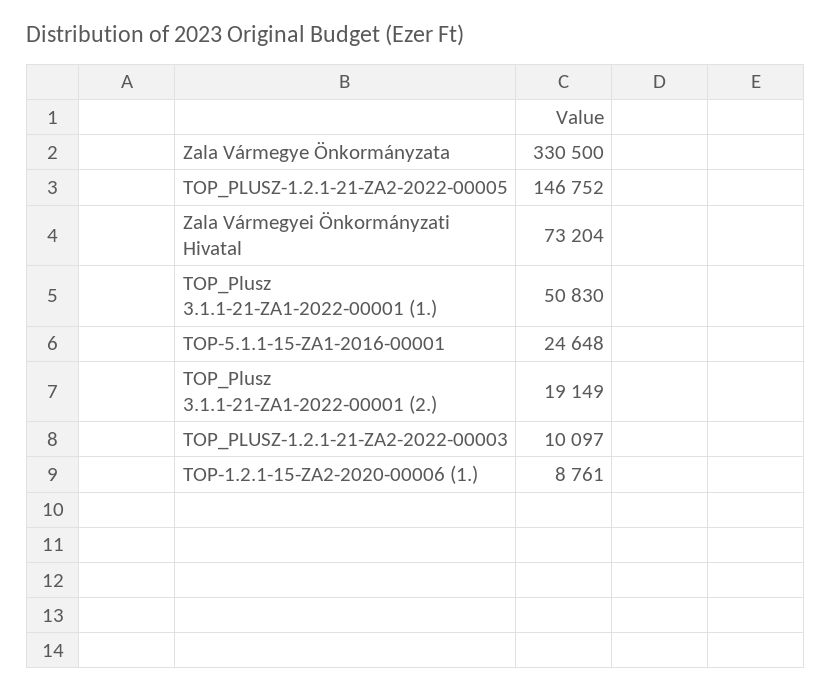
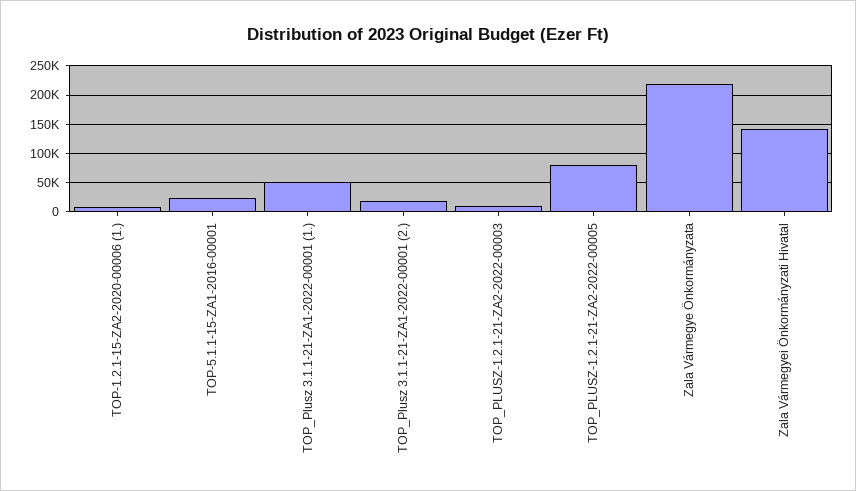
  {
-   "Zala Vármegye Önkormányzata": 330500,
+   "Zala Vármegye Önkormányzata": 225000,
-   "TOP_PLUSZ-1.2.1-21-ZA2-2022-00005": 146752,
+   "TOP_PLUSZ-1.2.1-21-ZA2-2022-00005": 75000,
-   "Zala Vármegyei Önkormányzati Hivatal": 73204,
+   "Zala Vármegyei Önkormányzati Hivatal": 150000,
    "TOP_Plusz 3.1.1-21-ZA1-2022-00001 (1.)": 50830,
    "TOP-5.1.1-15-ZA1-2016-00001": 24648,
    "TOP_Plusz 3.1.1-21-ZA1-2022-00001 (2.)": 19149,
    "TOP_PLUSZ-1.2.1-21-ZA2-2022-00003": 10097,
    "TOP-1.2.1-15-ZA2-2020-00006 (1.)": 8761
  }

